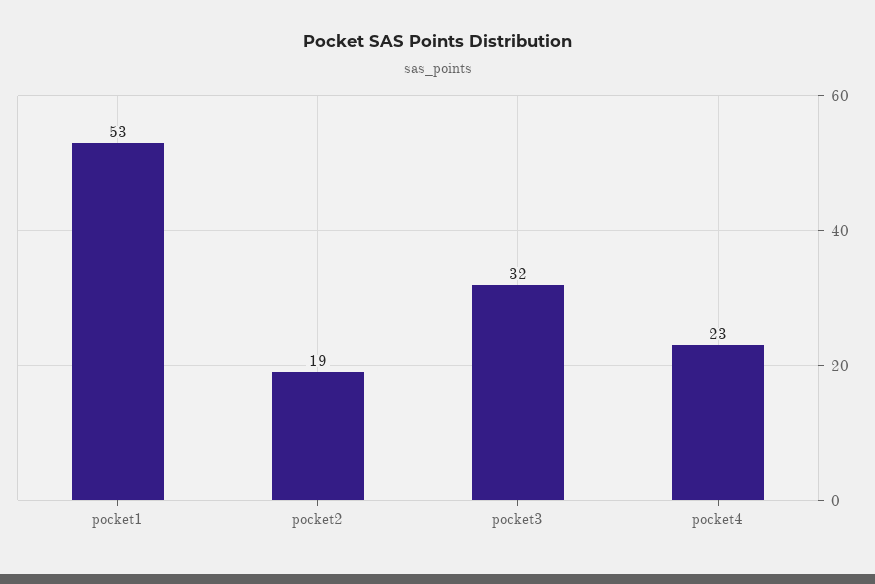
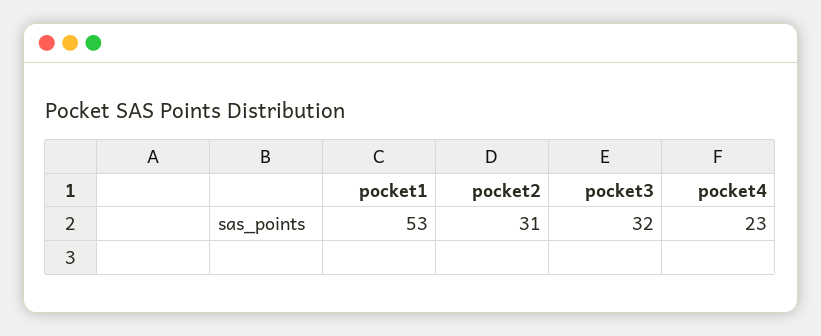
  {
    "pocket1": 53,
-   "pocket2": 19,
+   "pocket2": 31,
    "pocket3": 32,
    "pocket4": 23
  }

